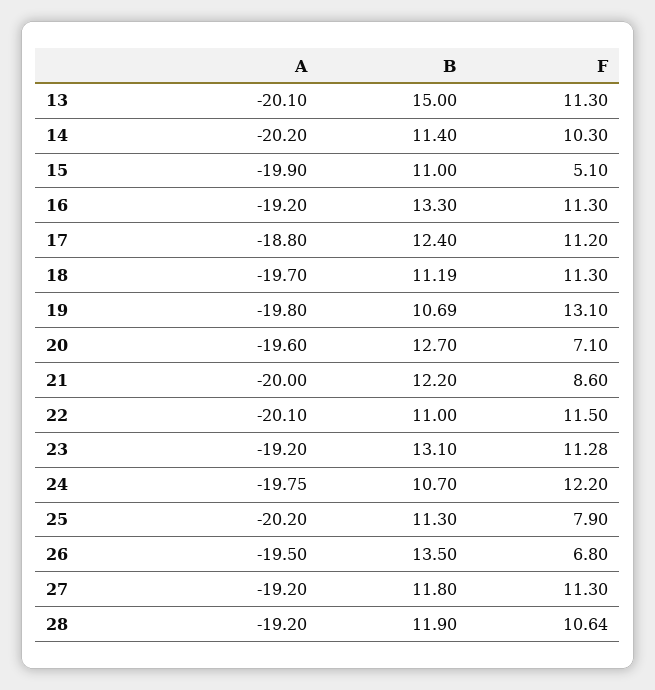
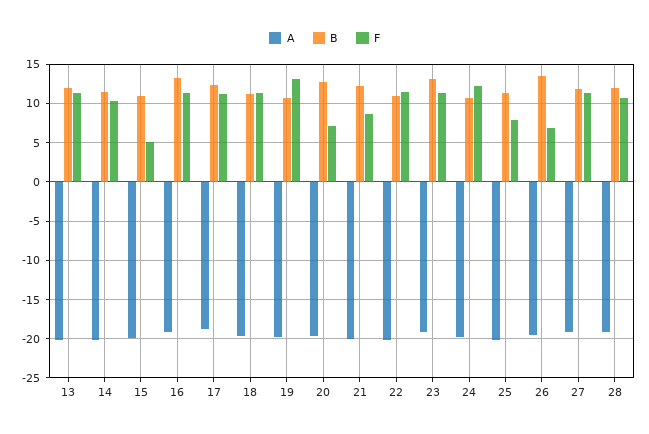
  {
    "A": {
      "13": -20.1,
      "14": -20.2,
      "15": -19.9,
      "16": -19.2,
      "17": -18.8,
      "18": -19.7,
      "19": -19.8,
      "20": -19.6,
      "21": -20,
      "22": -20.1,
      "23": -19.2,
      "24": -19.75,
      "25": -20.2,
      "26": -19.5,
      "27": -19.2,
      "28": -19.2
    },
    "B": {
-     "13": 15,
+     "13": 12,
      "14": 11.4,
      "15": 11,
      "16": 13.3,
      "17": 12.4,
      "18": 11.19,
      "19": 10.69,
      "20": 12.7,
      "21": 12.2,
      "22": 11,
      "23": 13.1,
      "24": 10.7,
      "25": 11.3,
      "26": 13.5,
      "27": 11.8,
      "28": 11.9
    },
    "F": {
      "13": 11.3,
      "14": 10.3,
      "15": 5.1,
      "16": 11.3,
      "17": 11.2,
      "18": 11.3,
      "19": 13.1,
      "20": 7.1,
      "21": 8.6,
      "22": 11.5,
      "23": 11.28,
      "24": 12.2,
      "25": 7.9,
      "26": 6.8,
      "27": 11.3,
      "28": 10.64
    }
  }

